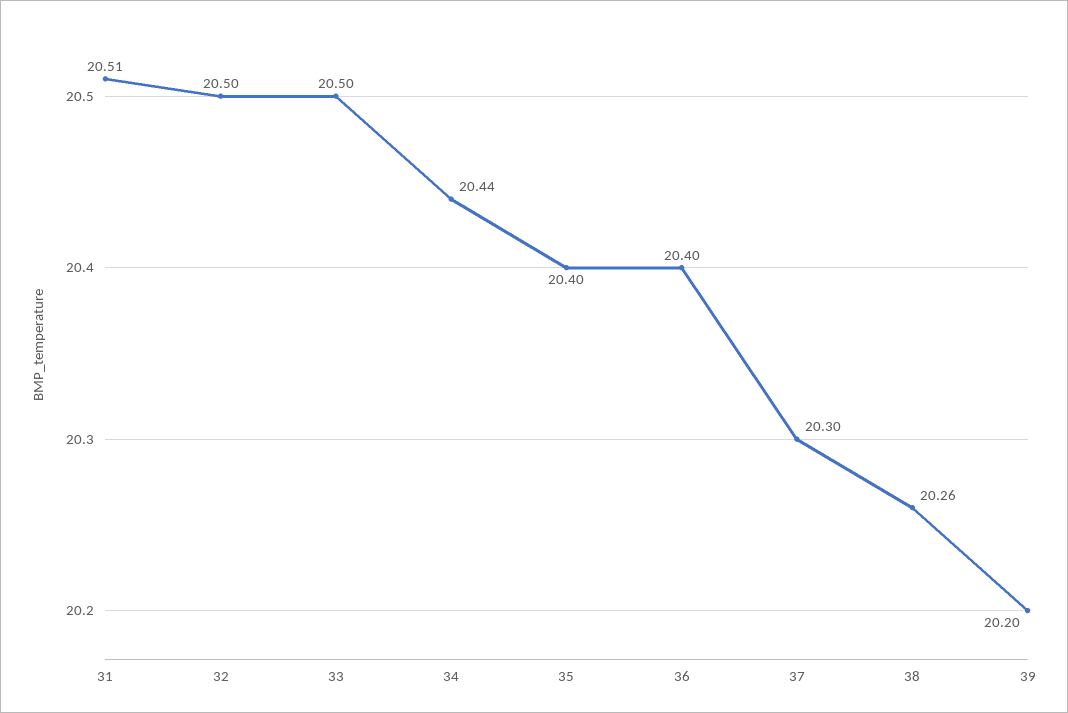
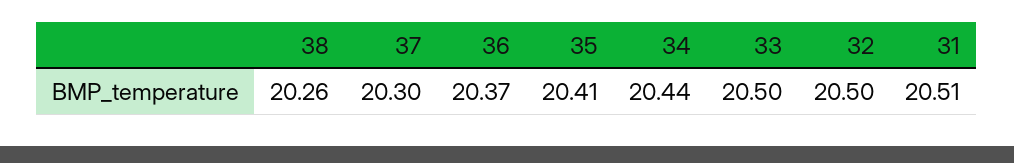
  {
    "31": 20.51,
    "32": 20.5,
    "33": 20.5,
    "34": 20.44,
-   "35": 20.4,
+   "35": 20.41,
-   "36": 20.4,
+   "36": 20.37,
    "37": 20.3,
-   "38": 20.26,
+   "38": 20.26
-   "39": 20.2
  }

